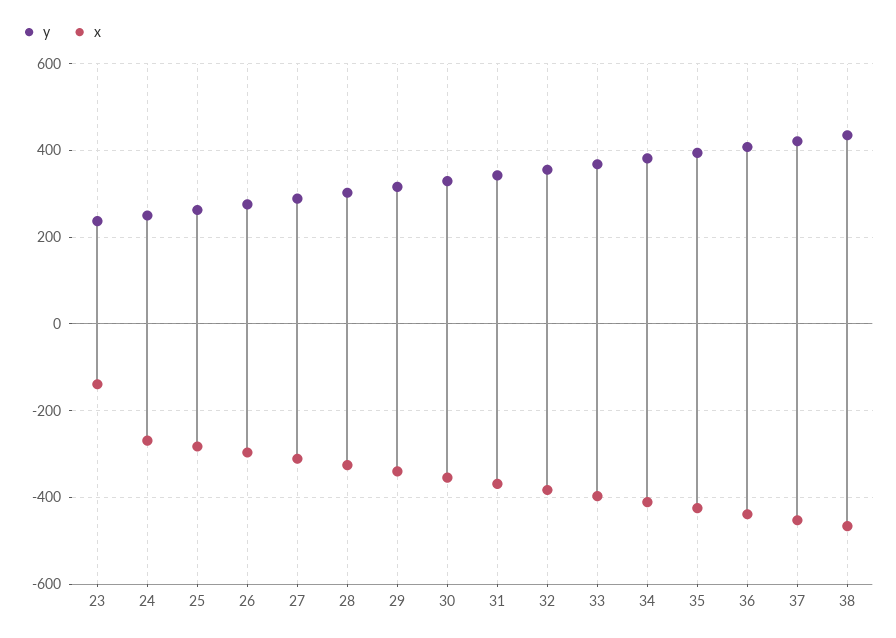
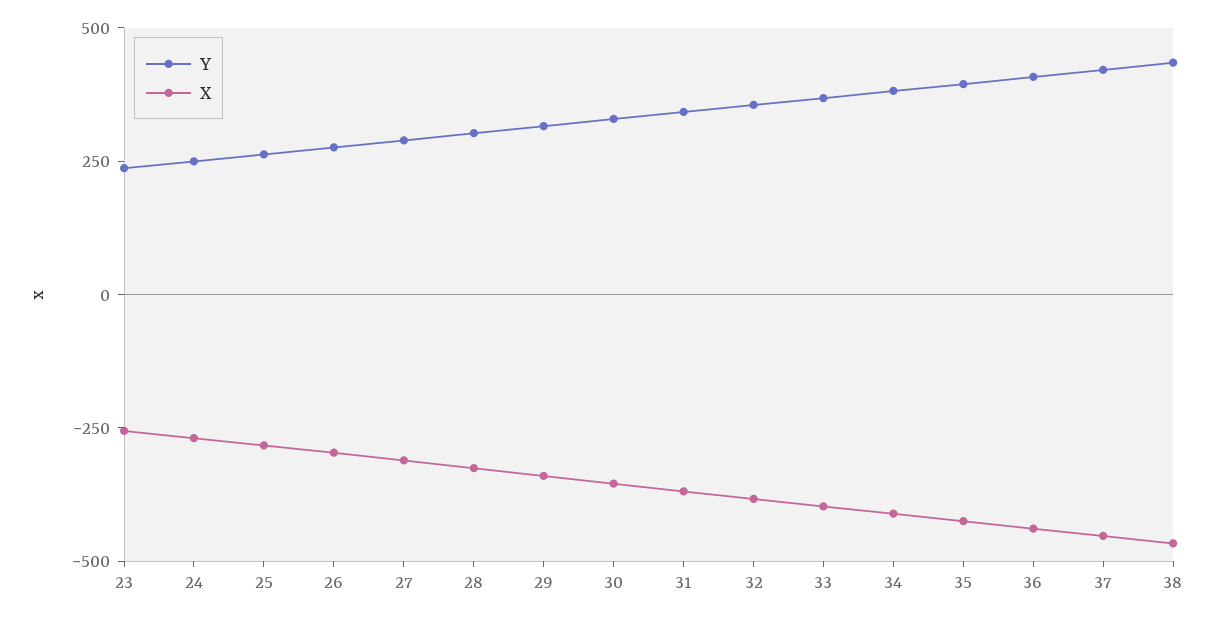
  {
    "y": {
      "23": 240,
      "24": 240,
      "25": 260,
      "26": 280,
      "27": 280,
      "28": 300,
      "29": 320,
      "30": 320,
      "31": 340,
      "32": 360,
      "33": 360,
      "34": 380,
      "35": 400,
      "36": 400,
      "37": 420,
      "38": 440
    },
    "x": {
-     "23": -140,
+     "23": -250,
      "24": -260,
      "25": -280,
      "26": -300,
      "27": -320,
      "28": -320,
      "29": -340,
      "30": -360,
      "31": -360,
      "32": -380,
      "33": -400,
      "34": -420,
      "35": -420,
      "36": -440,
      "37": -460,
      "38": -460
    }
  }

